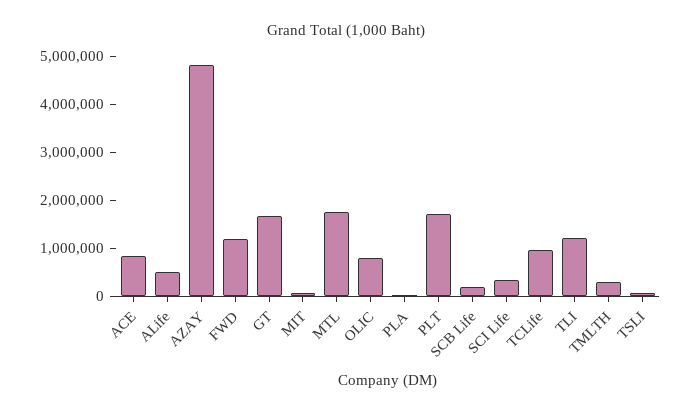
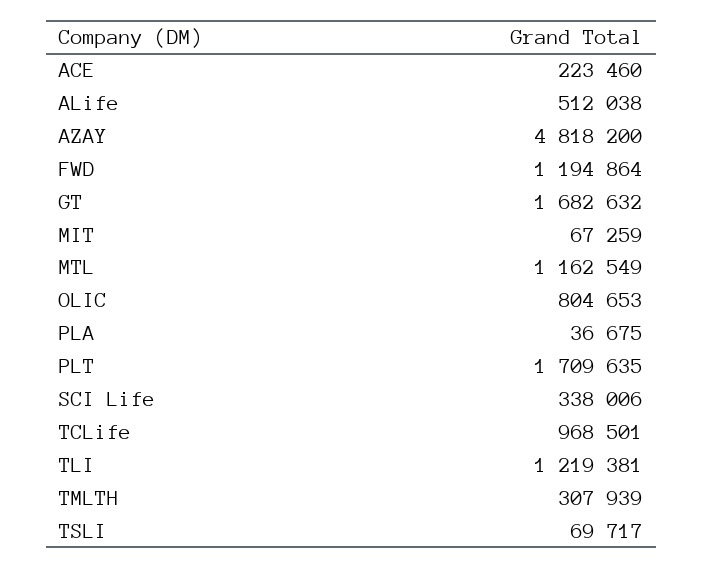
  {
-   "ACE": 800000,
+   "ACE": 223460,
    "ALife": 512038,
    "AZAY": 4818200,
    "FWD": 1194864,
    "GT": 1682632,
    "MIT": 67259,
-   "MTL": 1800000,
+   "MTL": 1162549,
    "OLIC": 804653,
    "PLA": 36675,
    "PLT": 1709635,
-   "SCB Life": 200000,
    "SCI Life": 338006,
    "TCLife": 968501,
    "TLI": 1219381,
    "TMLTH": 307939,
    "TSLI": 69717
  }

